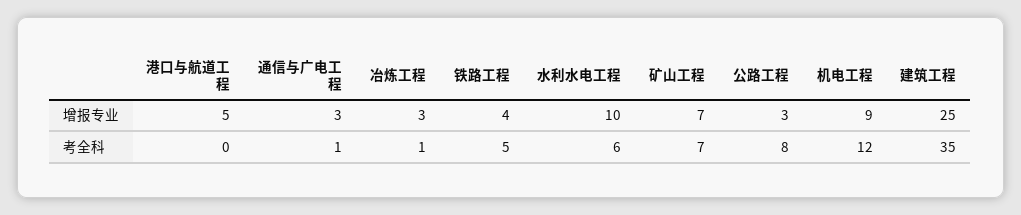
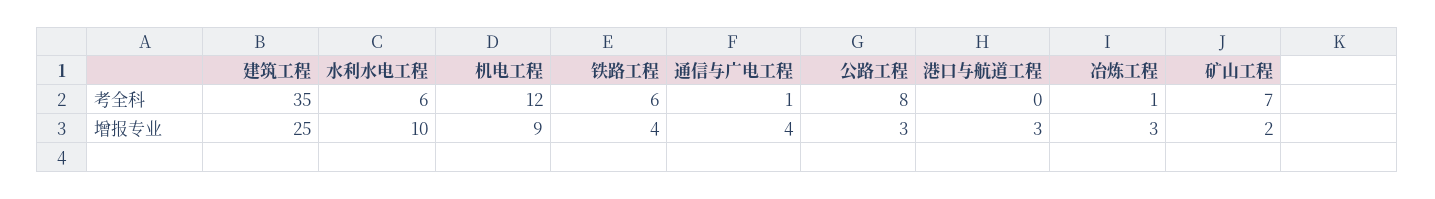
  {
    "港口与航道工程": {
-     "增报专业": 5,
+     "增报专业": 3,
      "考全科": 0
    },
    "通信与广电工程": {
-     "增报专业": 3,
+     "增报专业": 4,
      "考全科": 1
    },
    "冶炼工程": {
      "增报专业": 3,
      "考全科": 1
    },
    "铁路工程": {
      "增报专业": 4,
-     "考全科": 5
+     "考全科": 6
    },
    "水利水电工程": {
      "增报专业": 10,
      "考全科": 6
    },
    "矿山工程": {
-     "增报专业": 7,
+     "增报专业": 2,
      "考全科": 7
    },
    "公路工程": {
      "增报专业": 3,
      "考全科": 8
    },
    "机电工程": {
      "增报专业": 9,
      "考全科": 12
    },
    "建筑工程": {
      "增报专业": 25,
      "考全科": 35
    }
  }

